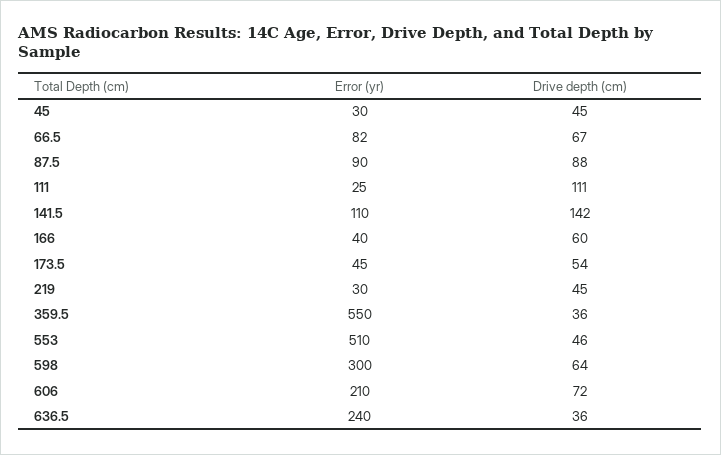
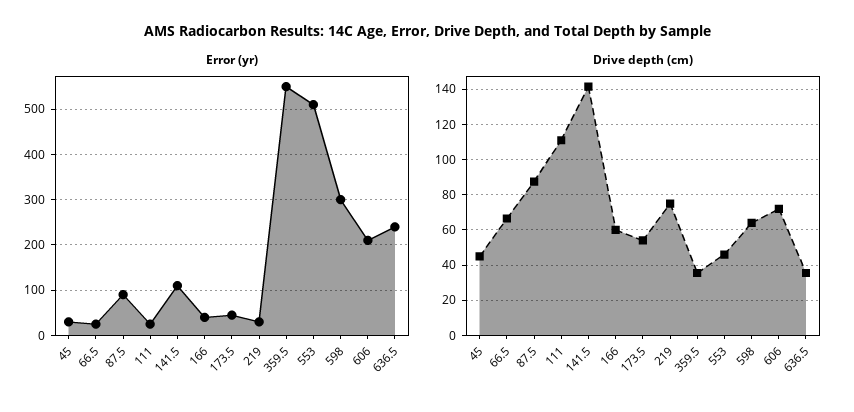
  {
    "Error (yr)": {
      "45": 30,
-     "66.5": 82,
+     "66.5": 20,
      "87.5": 90,
      "111": 25,
      "141.5": 110,
      "166": 40,
      "173.5": 45,
      "219": 30,
      "359.5": 550,
      "553": 510,
      "598": 300,
      "606": 210,
      "636.5": 240
    },
    "Drive depth (cm)": {
      "45": 45,
      "66.5": 67,
      "87.5": 88,
      "111": 111,
      "141.5": 142,
      "166": 60,
      "173.5": 54,
-     "219": 45,
+     "219": 75,
      "359.5": 36,
      "553": 46,
      "598": 64,
      "606": 72,
      "636.5": 36
    }
  }

